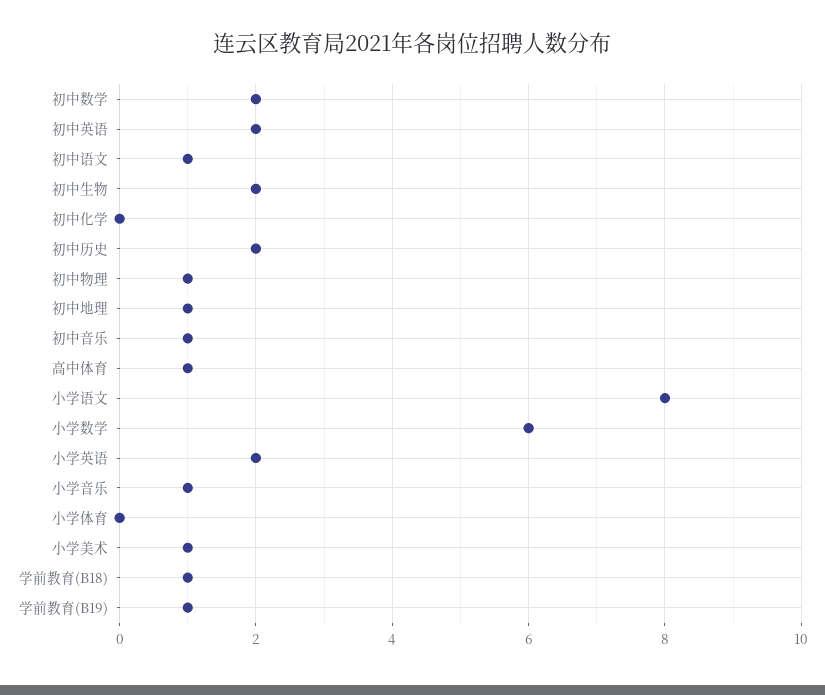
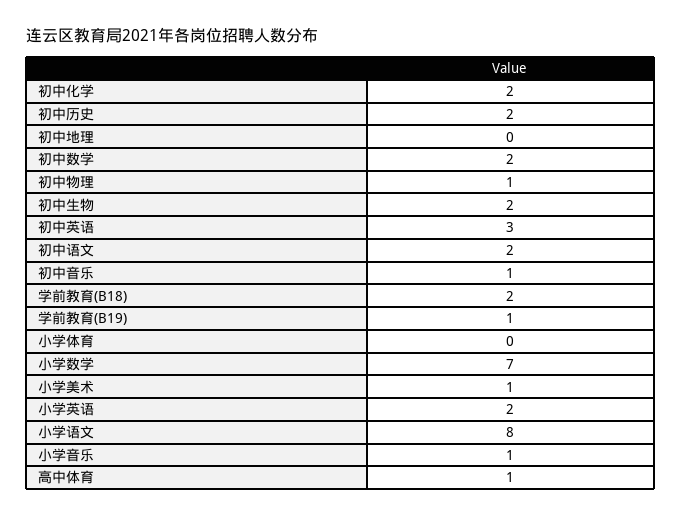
  {
    "初中数学": 2,
-   "初中英语": 2,
+   "初中英语": 3,
-   "初中语文": 1,
+   "初中语文": 2,
    "初中生物": 2,
-   "初中化学": 0,
+   "初中化学": 2,
    "初中历史": 2,
    "初中物理": 1,
-   "初中地理": 1,
+   "初中地理": 0,
    "初中音乐": 1,
    "高中体育": 1,
    "小学语文": 8,
-   "小学数学": 6,
+   "小学数学": 7,
    "小学英语": 2,
    "小学音乐": 1,
    "小学体育": 0,
    "小学美术": 1,
-   "学前教育(B18)": 1,
+   "学前教育(B18)": 2,
    "学前教育(B19)": 1
  }

